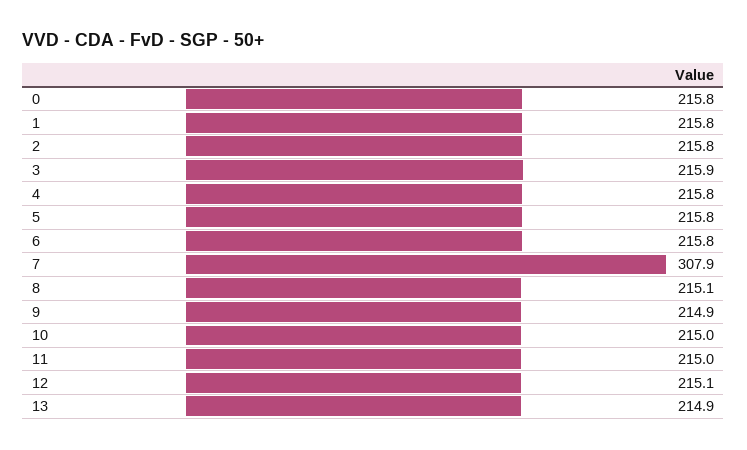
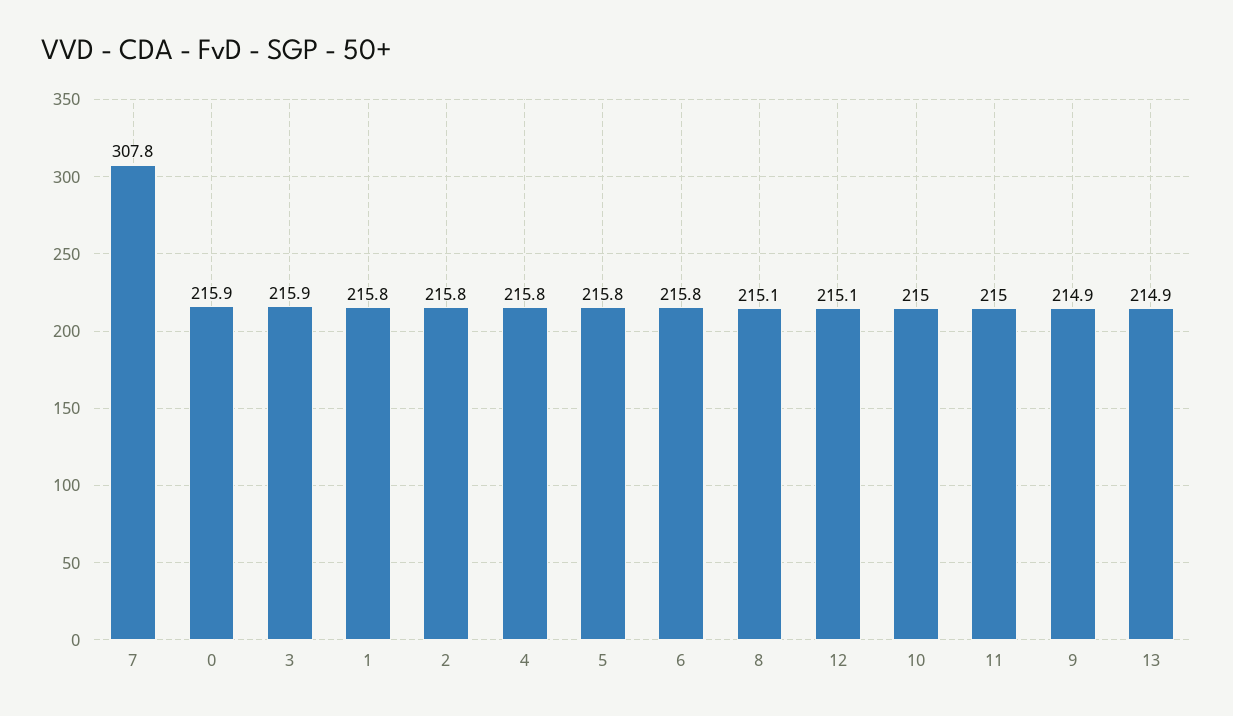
  {
-   "0": 215.8,
+   "0": 215.9,
    "1": 215.8,
    "2": 215.8,
    "3": 215.9,
    "4": 215.8,
    "5": 215.8,
    "6": 215.8,
-   "7": 307.9,
+   "7": 307.8,
    "8": 215.1,
    "9": 214.9,
    "10": 215,
    "11": 215,
    "12": 215.1,
    "13": 214.9
  }

